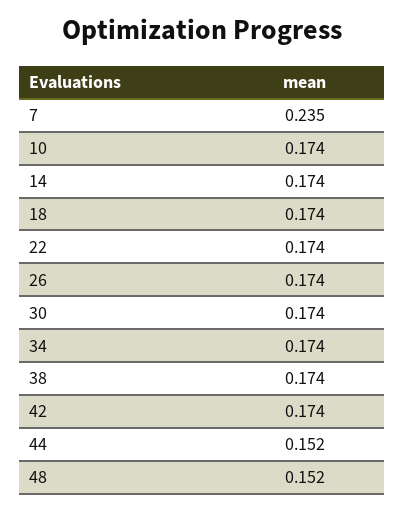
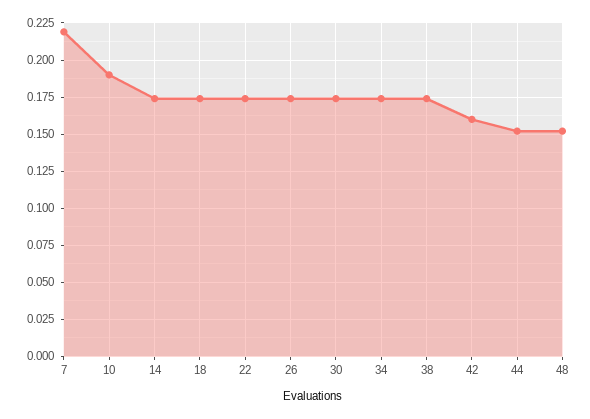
  {
-   "7": 0.235,
+   "7": 0.22,
-   "10": 0.174,
+   "10": 0.19,
    "14": 0.174,
    "18": 0.174,
    "22": 0.174,
    "26": 0.174,
    "30": 0.174,
    "34": 0.174,
    "38": 0.174,
-   "42": 0.174,
+   "42": 0.16,
    "44": 0.152,
    "48": 0.152
  }

